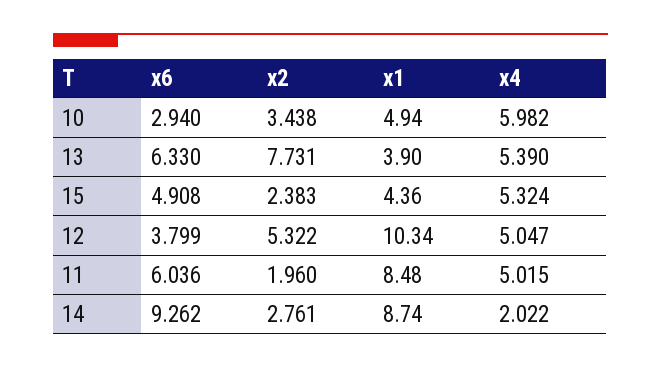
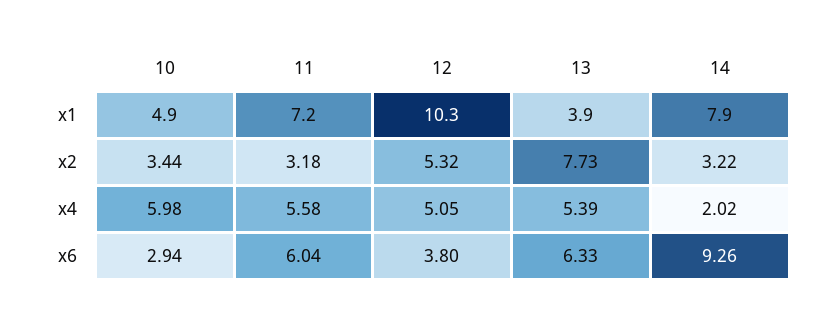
  {
    "x6": {
      "10": 2.94,
      "13": 6.33,
-     "15": 4.908,
      "12": 3.799,
      "11": 6.036,
      "14": 9.262
    },
    "x2": {
      "10": 3.438,
      "13": 7.731,
-     "15": 2.383,
      "12": 5.322,
-     "11": 1.96,
+     "11": 3.18,
-     "14": 2.761
+     "14": 3.22
    },
    "x1": {
      "10": 4.94,
      "13": 3.9,
-     "15": 4.36,
      "12": 10.34,
-     "11": 8.48,
+     "11": 7.2,
-     "14": 8.74
+     "14": 7.9
    },
    "x4": {
      "10": 5.982,
      "13": 5.39,
-     "15": 5.324,
      "12": 5.047,
-     "11": 5.015,
+     "11": 5.58,
      "14": 2.022
    }
  }

